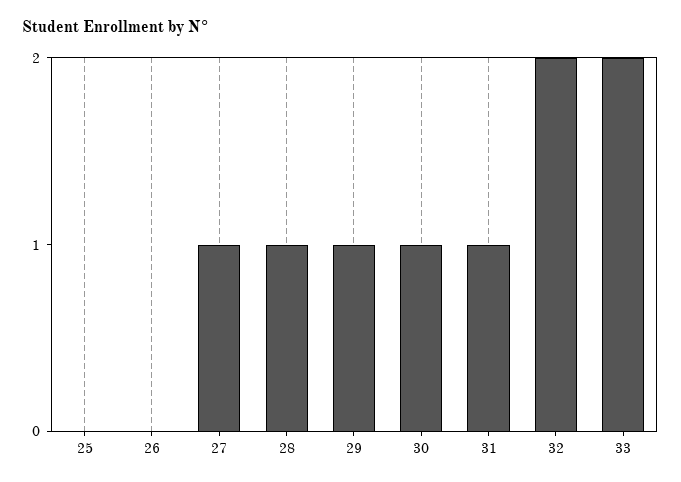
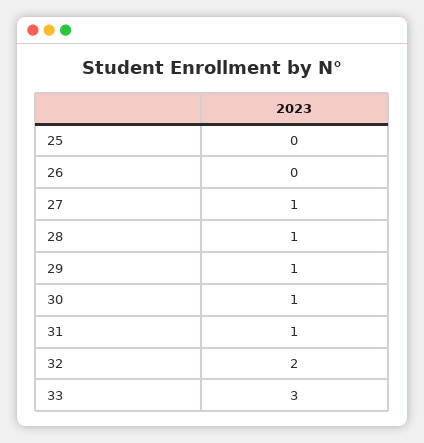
  {
    "25": 0,
    "26": 0,
    "27": 1,
    "28": 1,
    "29": 1,
    "30": 1,
    "31": 1,
    "32": 2,
-   "33": 2
+   "33": 3
  }

